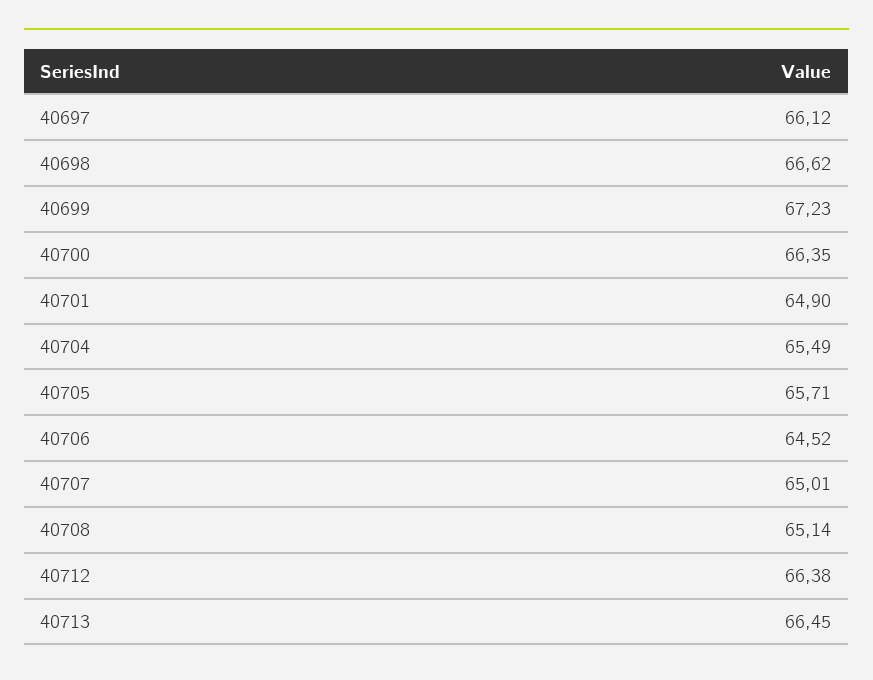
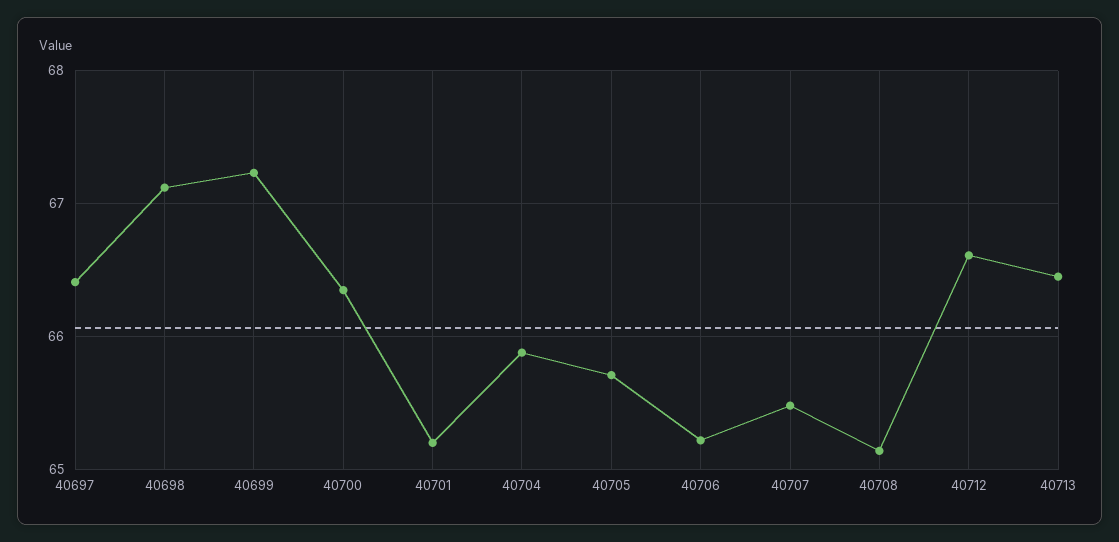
  {
-   "40697": 66.12,
+   "40697": 66.4,
-   "40698": 66.62,
+   "40698": 67.1,
    "40699": 67.23,
    "40700": 66.35,
-   "40701": 64.9,
+   "40701": 65.2,
-   "40704": 65.49,
+   "40704": 65.9,
    "40705": 65.71,
-   "40706": 64.52,
+   "40706": 65.2,
-   "40707": 65.01,
+   "40707": 65.5,
    "40708": 65.14,
-   "40712": 66.38,
+   "40712": 66.6,
    "40713": 66.45
  }

